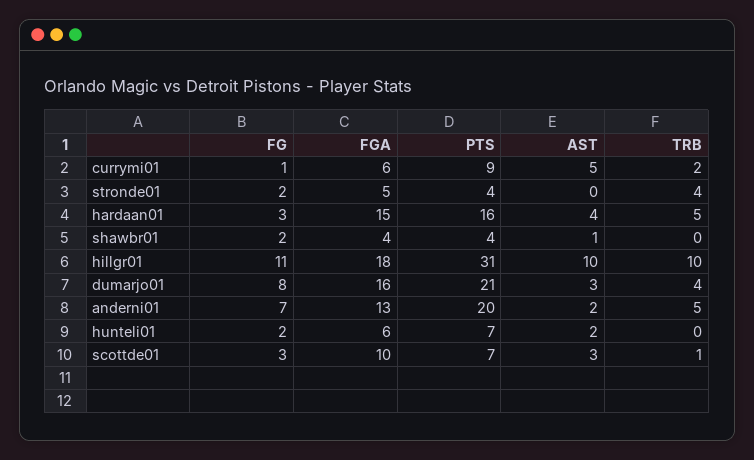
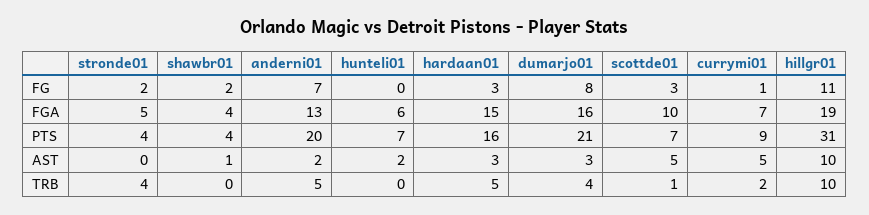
  {
    "FG": {
      "currymi01": 1,
      "stronde01": 2,
      "hardaan01": 3,
      "shawbr01": 2,
      "hillgr01": 11,
      "dumarjo01": 8,
      "anderni01": 7,
-     "hunteli01": 2,
+     "hunteli01": 0,
      "scottde01": 3
    },
    "FGA": {
-     "currymi01": 6,
+     "currymi01": 7,
      "stronde01": 5,
      "hardaan01": 15,
      "shawbr01": 4,
-     "hillgr01": 18,
+     "hillgr01": 19,
      "dumarjo01": 16,
      "anderni01": 13,
      "hunteli01": 6,
      "scottde01": 10
    },
    "PTS": {
      "currymi01": 9,
      "stronde01": 4,
      "hardaan01": 16,
      "shawbr01": 4,
      "hillgr01": 31,
      "dumarjo01": 21,
      "anderni01": 20,
      "hunteli01": 7,
      "scottde01": 7
    },
    "AST": {
      "currymi01": 5,
      "stronde01": 0,
-     "hardaan01": 4,
+     "hardaan01": 3,
      "shawbr01": 1,
      "hillgr01": 10,
      "dumarjo01": 3,
      "anderni01": 2,
      "hunteli01": 2,
-     "scottde01": 3
+     "scottde01": 5
    },
    "TRB": {
      "currymi01": 2,
      "stronde01": 4,
      "hardaan01": 5,
      "shawbr01": 0,
      "hillgr01": 10,
      "dumarjo01": 4,
      "anderni01": 5,
      "hunteli01": 0,
      "scottde01": 1
    }
  }

